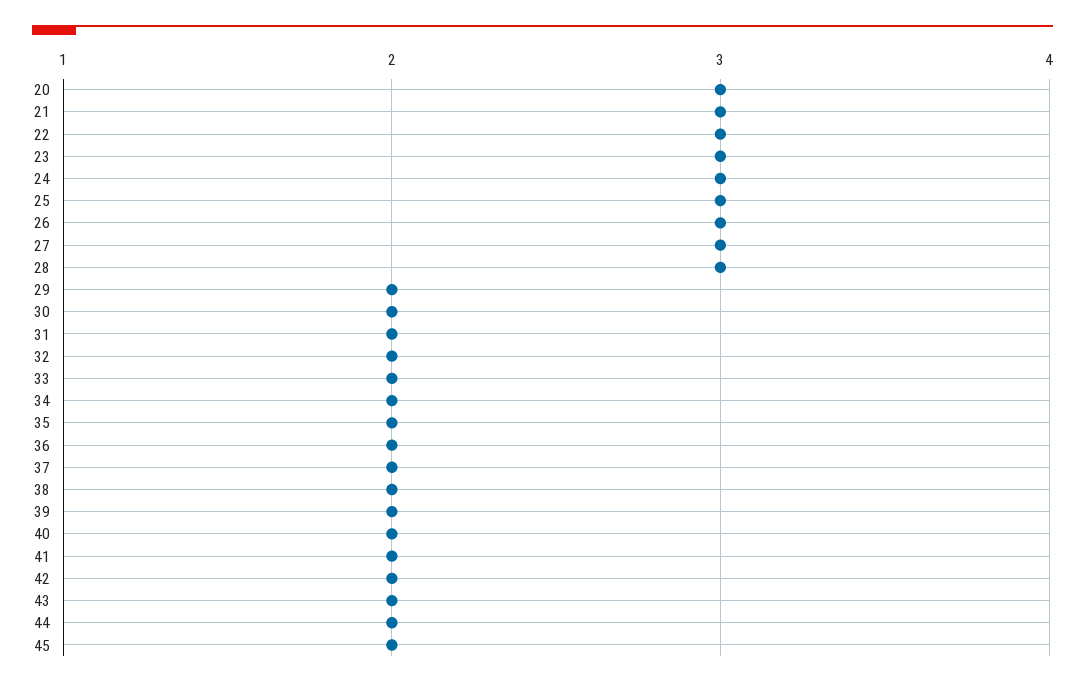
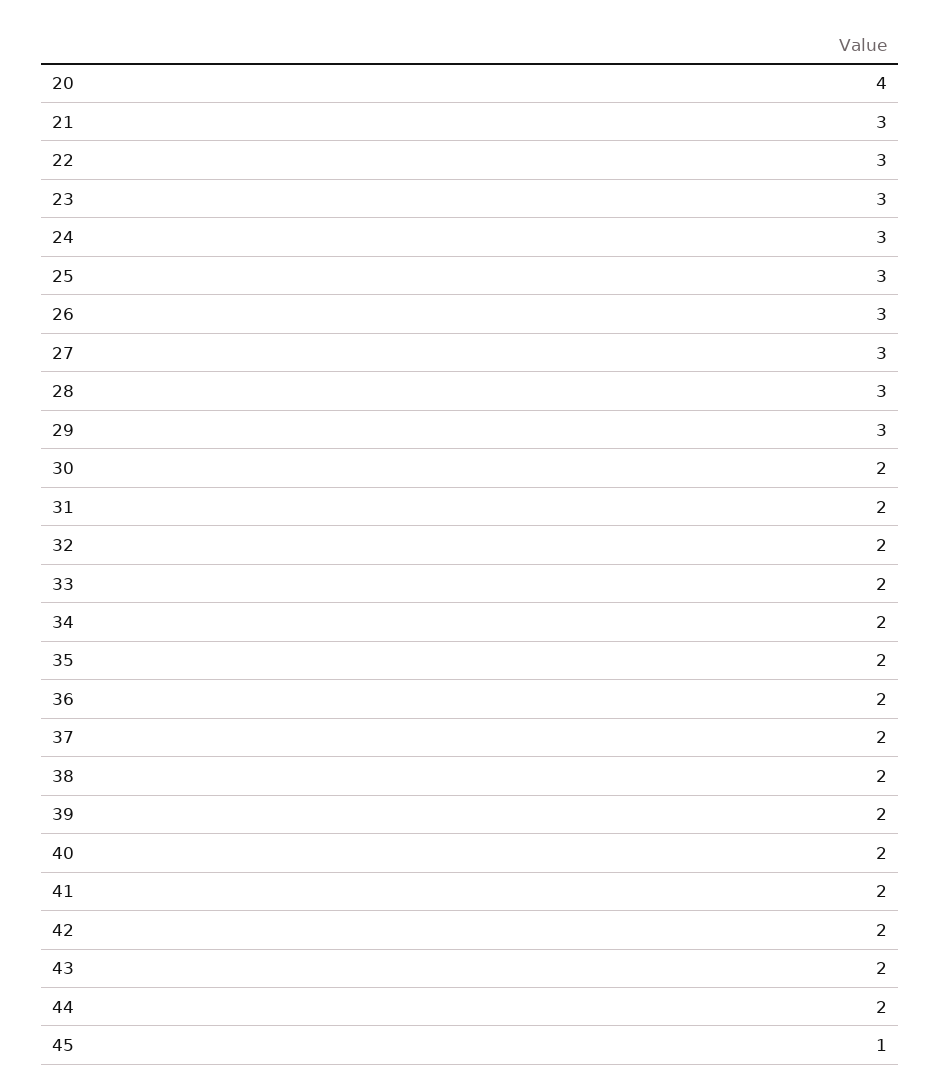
  {
-   "20": 3,
+   "20": 4,
    "21": 3,
    "22": 3,
    "23": 3,
    "24": 3,
    "25": 3,
    "26": 3,
    "27": 3,
    "28": 3,
-   "29": 2,
+   "29": 3,
    "30": 2,
    "31": 2,
    "32": 2,
    "33": 2,
    "34": 2,
    "35": 2,
    "36": 2,
    "37": 2,
    "38": 2,
    "39": 2,
    "40": 2,
    "41": 2,
    "42": 2,
    "43": 2,
    "44": 2,
-   "45": 2
+   "45": 1
  }

